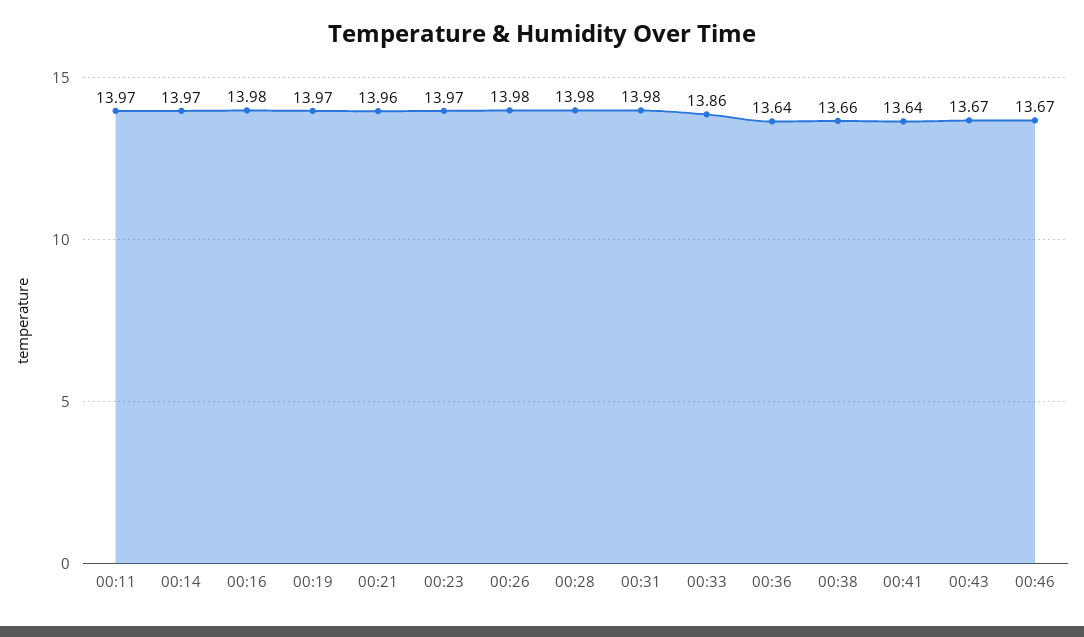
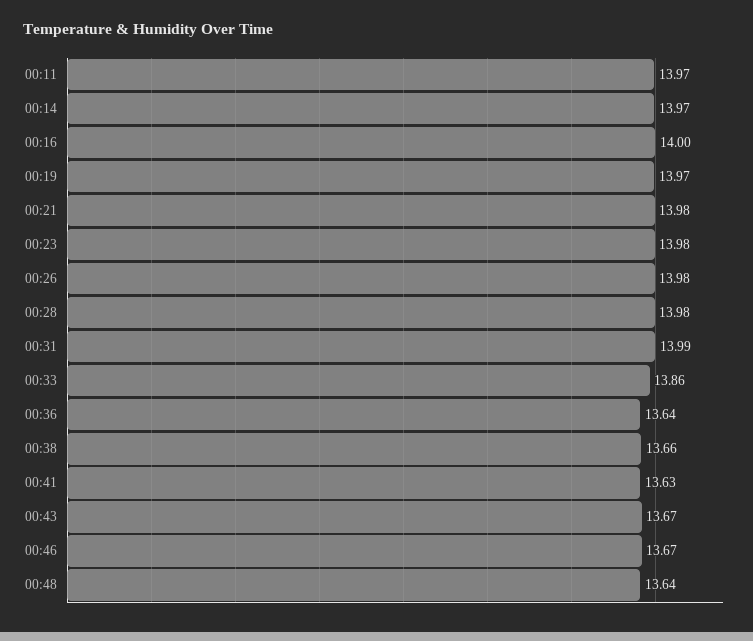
  {
    "00:11": 13.97,
    "00:14": 13.97,
-   "00:16": 13.98,
+   "00:16": 14,
    "00:19": 13.97,
-   "00:21": 13.96,
+   "00:21": 13.98,
-   "00:23": 13.97,
+   "00:23": 13.98,
    "00:26": 13.98,
    "00:28": 13.98,
-   "00:31": 13.98,
+   "00:31": 13.99,
    "00:33": 13.86,
    "00:36": 13.64,
    "00:38": 13.66,
-   "00:41": 13.64,
+   "00:41": 13.63,
    "00:43": 13.67,
-   "00:46": 13.67
+   "00:46": 13.67,
+   "00:48": 13.64
  }

